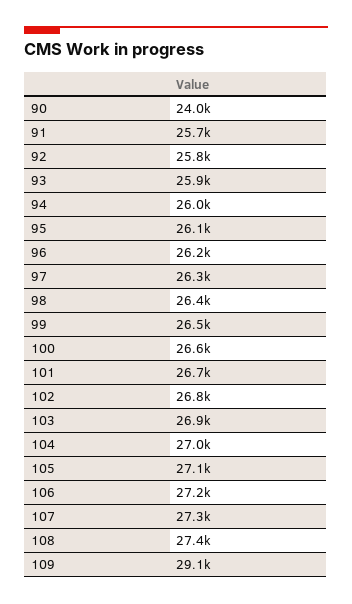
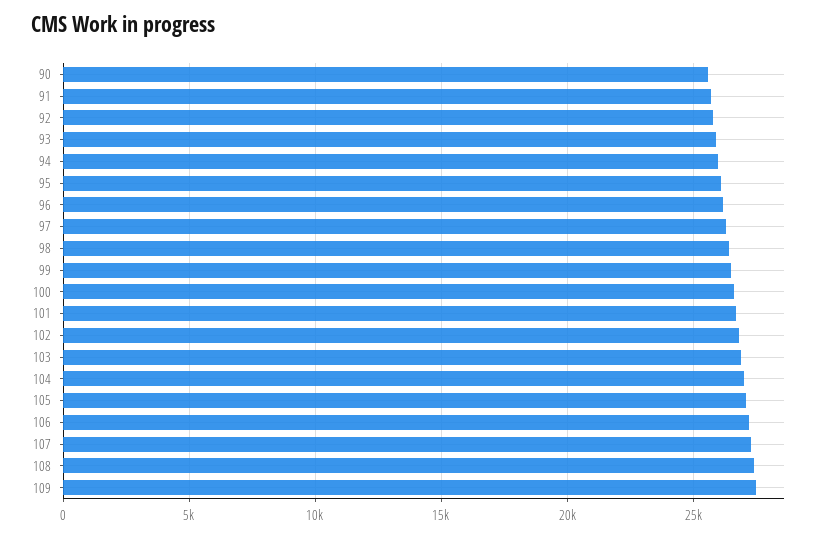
  {
-   "90": 24000,
+   "90": 25500,
    "91": 25700,
    "92": 25800,
    "93": 25900,
    "94": 26000,
    "95": 26100,
    "96": 26200,
    "97": 26300,
    "98": 26400,
    "99": 26500,
    "100": 26600,
    "101": 26700,
    "102": 26800,
    "103": 26900,
    "104": 27000,
    "105": 27100,
    "106": 27200,
    "107": 27300,
    "108": 27400,
-   "109": 29100
+   "109": 27500
  }

